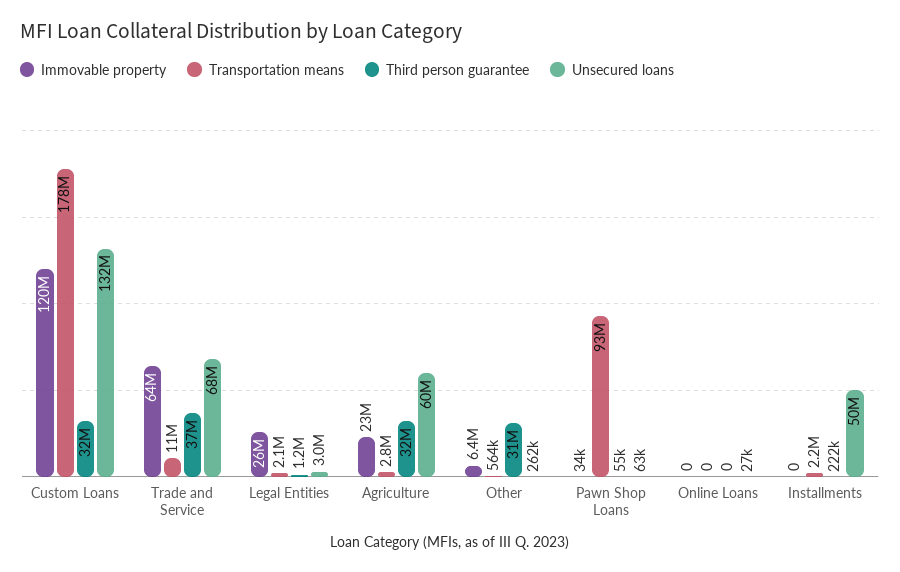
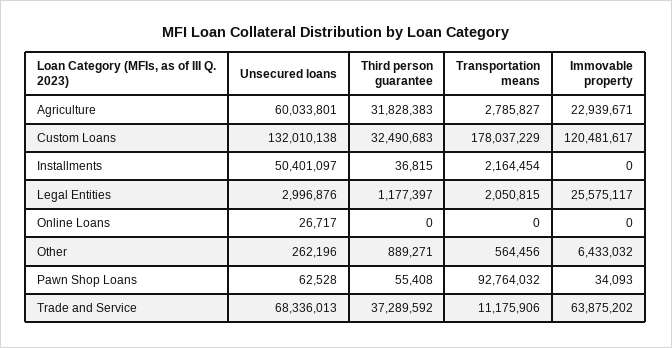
  {
    "Immovable property": {
      "Custom Loans": 120481617,
      "Trade and Service": 63875202,
      "Legal Entities": 25575117,
      "Agriculture": 22939671,
      "Other": 6433032,
      "Pawn Shop Loans": 34093,
      "Online Loans": 0,
      "Installments": 0
    },
    "Transportation means": {
      "Custom Loans": 178037229,
      "Trade and Service": 11175906,
      "Legal Entities": 2050815,
      "Agriculture": 2785827,
      "Other": 564456,
      "Pawn Shop Loans": 92764032,
      "Online Loans": 0,
      "Installments": 2164454
    },
    "Third person guarantee": {
      "Custom Loans": 32490683,
      "Trade and Service": 37289592,
      "Legal Entities": 1177397,
      "Agriculture": 31828383,
-     "Other": 31000000,
+     "Other": 889271,
      "Pawn Shop Loans": 55408,
      "Online Loans": 0,
-     "Installments": 222000
+     "Installments": 36815
    },
    "Unsecured loans": {
      "Custom Loans": 132010138,
      "Trade and Service": 68336013,
      "Legal Entities": 2996876,
      "Agriculture": 60033801,
      "Other": 262196,
      "Pawn Shop Loans": 62528,
      "Online Loans": 26717,
      "Installments": 50401097
    }
  }

